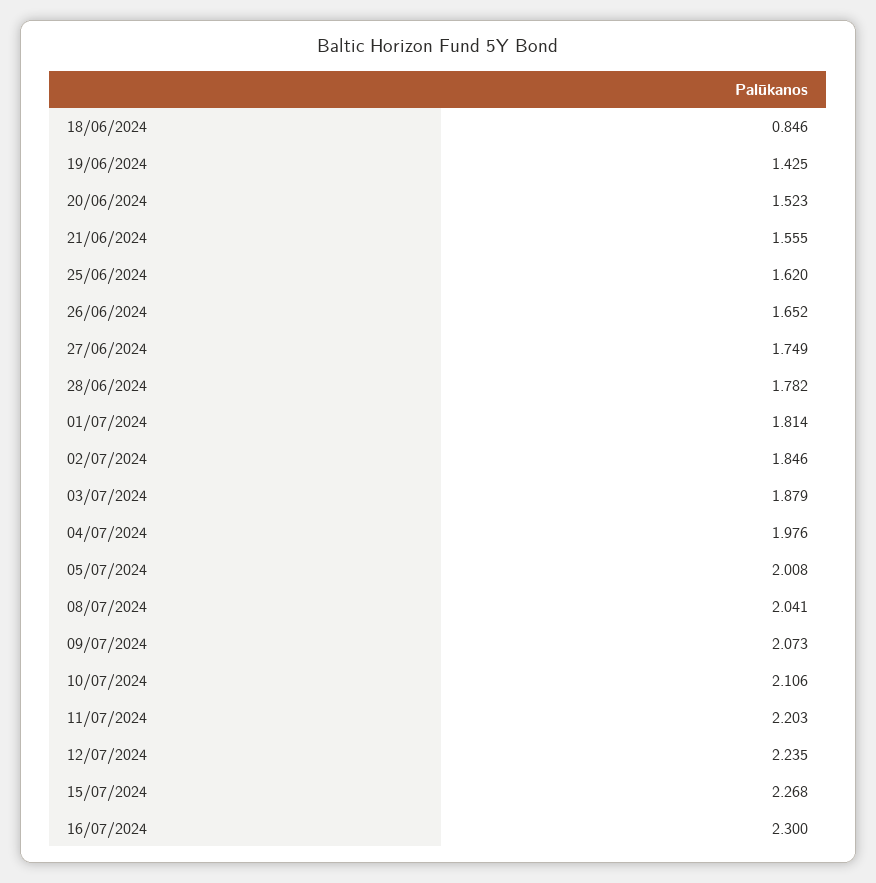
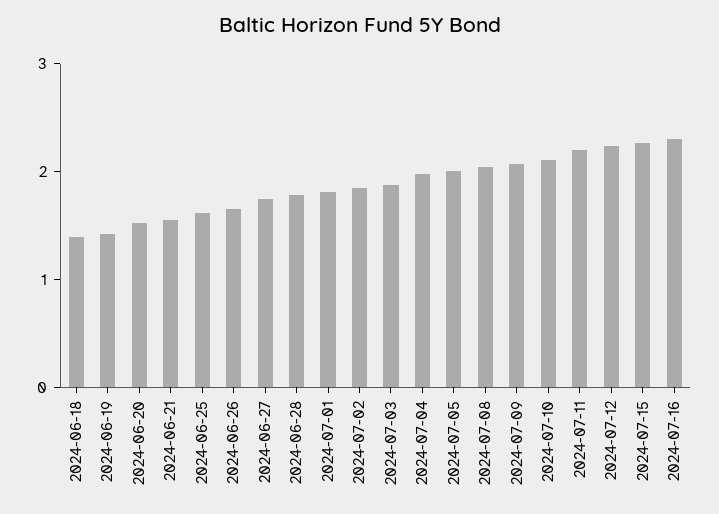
  {
-   "18/06/2024": 0.846,
+   "18/06/2024": 1.4,
    "19/06/2024": 1.425,
    "20/06/2024": 1.523,
    "21/06/2024": 1.555,
    "25/06/2024": 1.62,
    "26/06/2024": 1.652,
    "27/06/2024": 1.749,
    "28/06/2024": 1.782,
    "01/07/2024": 1.814,
    "02/07/2024": 1.846,
    "03/07/2024": 1.879,
    "04/07/2024": 1.976,
    "05/07/2024": 2.008,
    "08/07/2024": 2.041,
    "09/07/2024": 2.073,
    "10/07/2024": 2.106,
    "11/07/2024": 2.203,
    "12/07/2024": 2.235,
    "15/07/2024": 2.268,
    "16/07/2024": 2.3
  }

